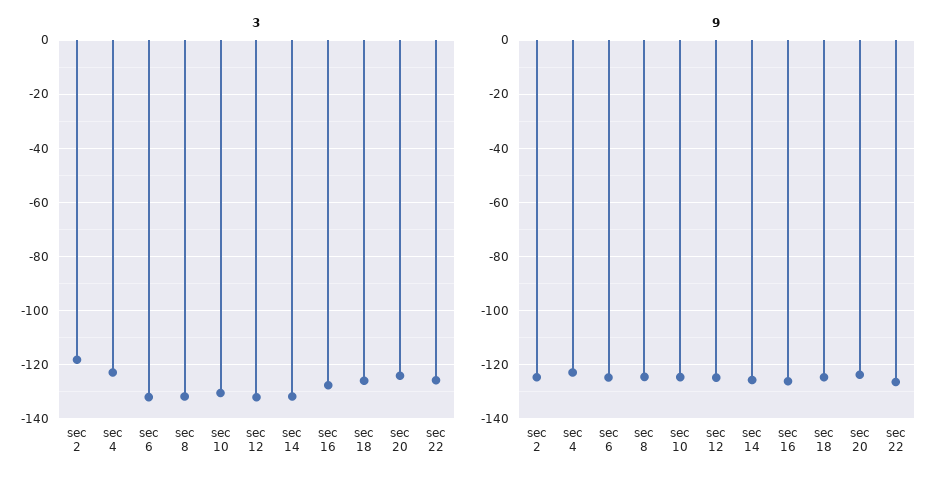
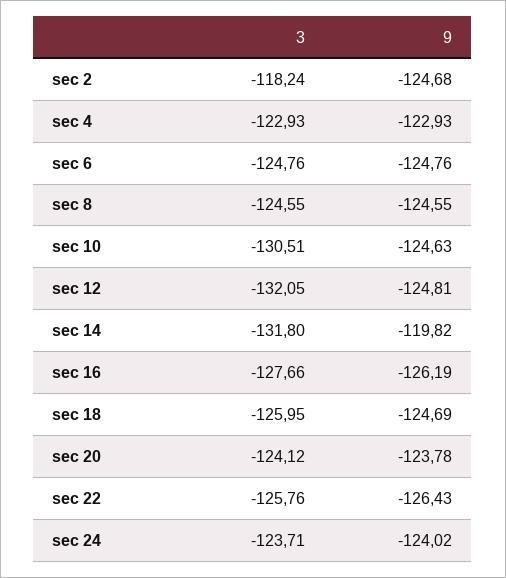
  {
    "3": {
      "sec 2": -118.24,
      "sec 4": -122.93,
-     "sec 6": -132.5,
+     "sec 6": -124.76,
-     "sec 8": -132.5,
+     "sec 8": -124.55,
      "sec 10": -130.51,
      "sec 12": -132.05,
      "sec 14": -131.8,
      "sec 16": -127.66,
      "sec 18": -125.95,
      "sec 20": -124.12,
-     "sec 22": -125.76
+     "sec 22": -125.76,
+     "sec 24": -123.71
    },
    "9": {
      "sec 2": -124.68,
      "sec 4": -122.93,
      "sec 6": -124.76,
      "sec 8": -124.55,
      "sec 10": -124.63,
      "sec 12": -124.81,
-     "sec 14": -125,
+     "sec 14": -119.82,
      "sec 16": -126.19,
      "sec 18": -124.69,
      "sec 20": -123.78,
-     "sec 22": -126.43
+     "sec 22": -126.43,
+     "sec 24": -124.02
    }
  }

